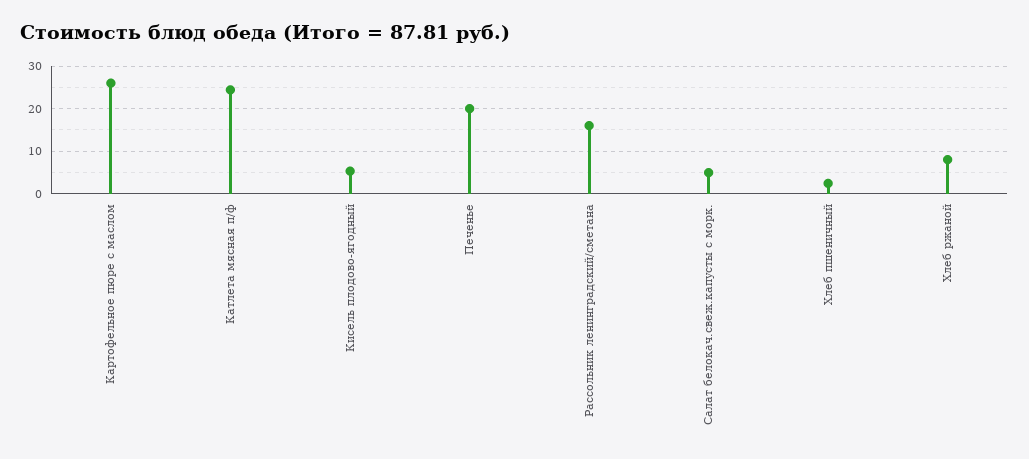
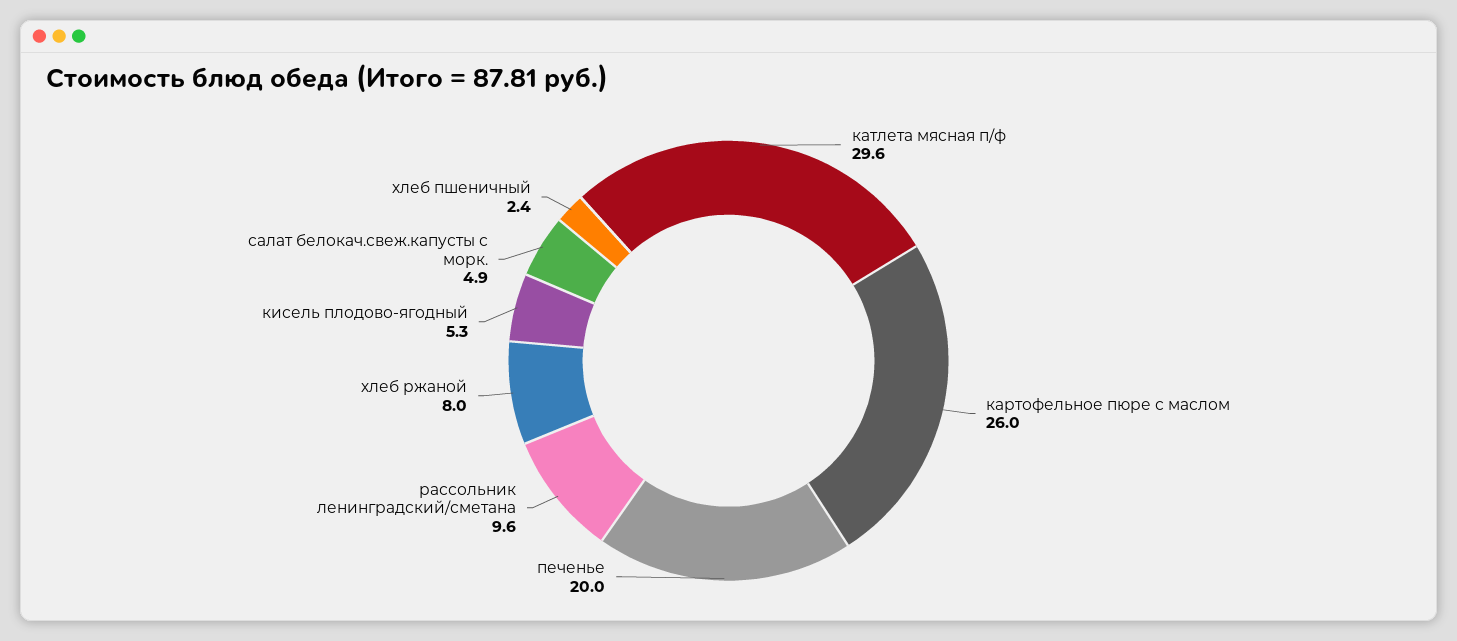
  {
    "Картофельное пюре с маслом": 26,
-   "Катлета мясная п/ф": 24,
+   "Катлета мясная п/ф": 29.6,
    "Кисель плодово-ягодный": 5.3,
    "Печенье": 20,
-   "Рассольник ленинградский/сметана": 16,
+   "Рассольник ленинградский/сметана": 9.6,
    "Салат белокач.свеж.капусты с морк.": 4.9,
    "Хлеб пшеничный": 2.4,
    "Хлеб ржаной": 8
  }

